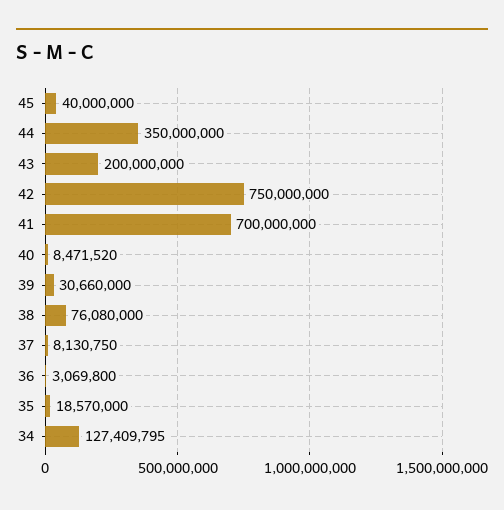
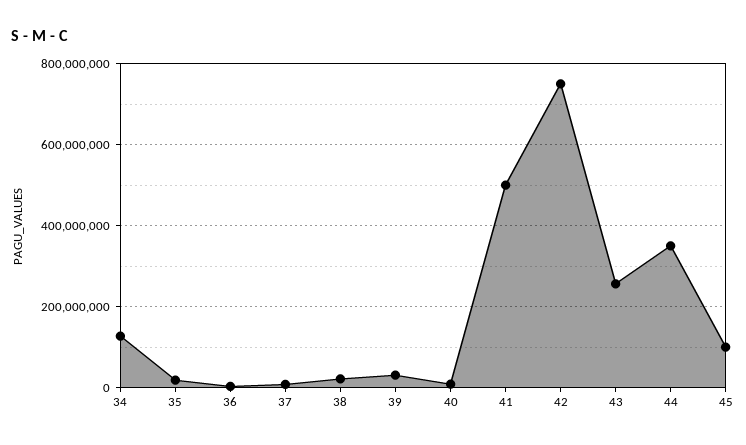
  {
-   "45": 40000000,
+   "45": 100000000,
    "44": 350000000,
-   "43": 200000000,
+   "43": 260000000,
    "42": 750000000,
-   "41": 700000000,
+   "41": 500000000,
    "40": 8471520,
    "39": 30660000,
-   "38": 76080000,
+   "38": 20000000,
    "37": 8130750,
    "36": 3069800,
    "35": 18570000,
    "34": 127409795
  }

